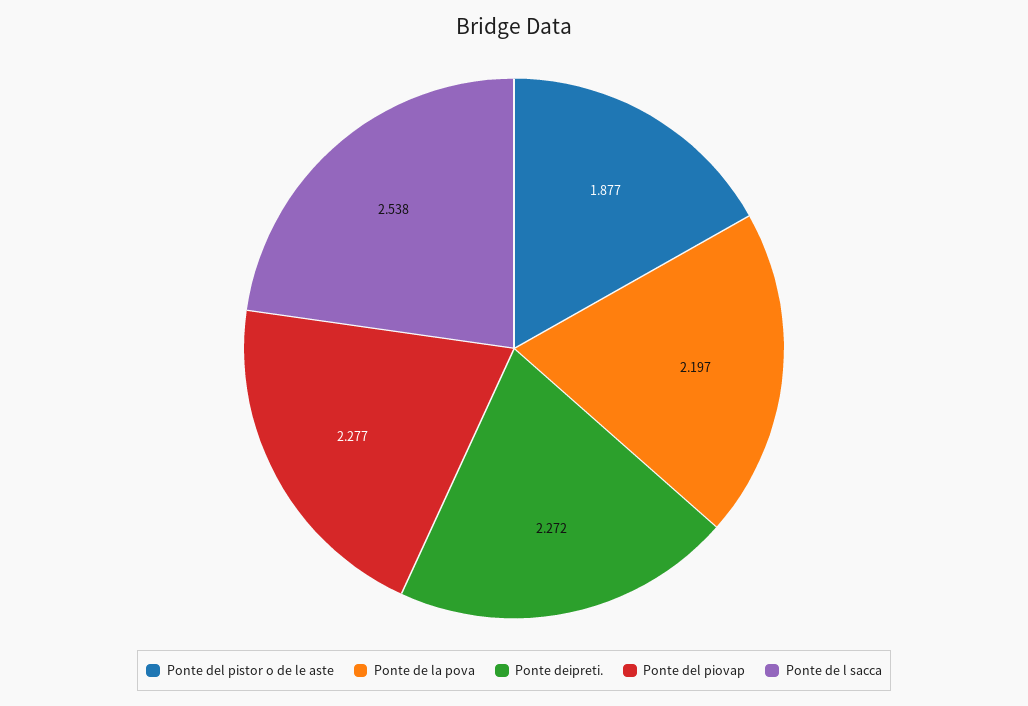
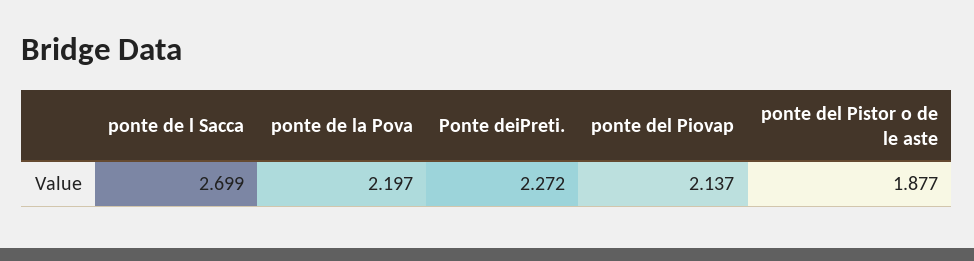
  {
    "Ponte del pistor o de le aste": 1.877,
    "Ponte de la pova": 2.197,
    "Ponte deipreti.": 2.272,
-   "Ponte del piovap": 2.277,
+   "Ponte del piovap": 2.137,
-   "Ponte de l sacca": 2.538
+   "Ponte de l sacca": 2.699
  }

